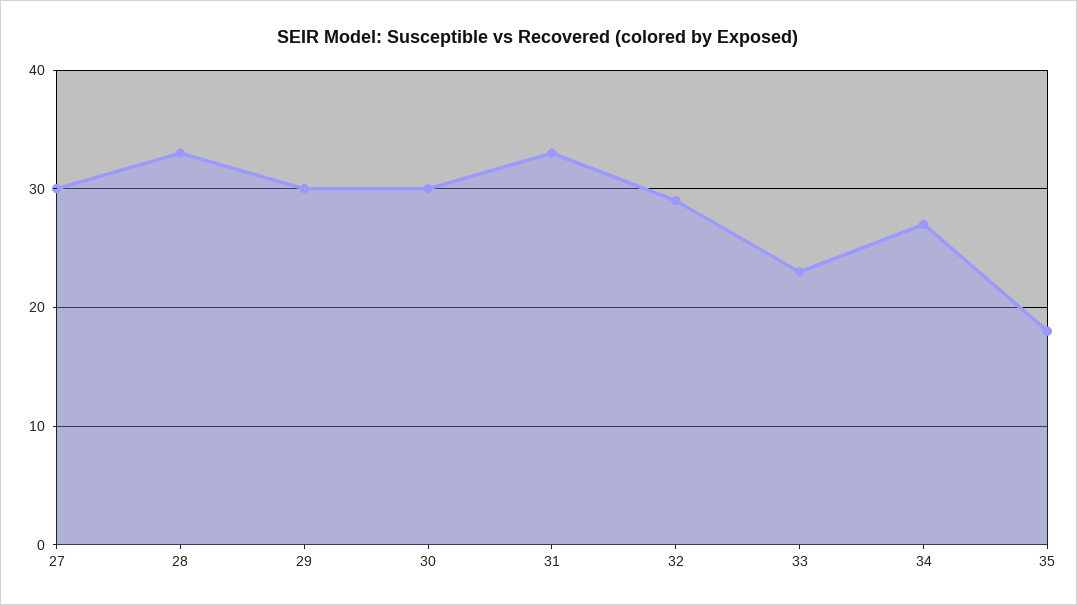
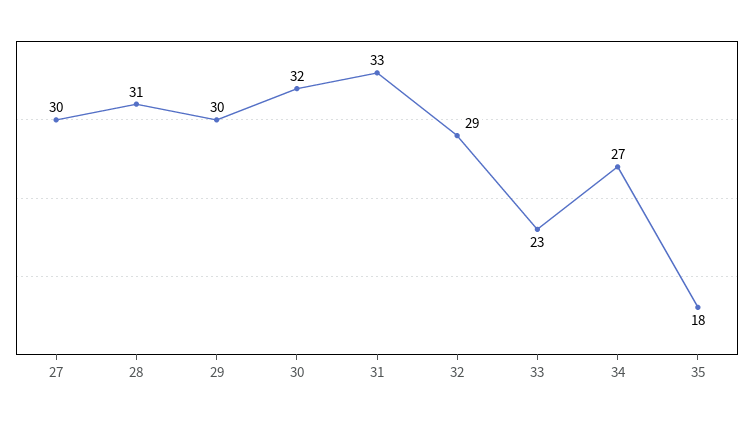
  {
    "27": 30,
-   "28": 33,
+   "28": 31,
    "29": 30,
-   "30": 30,
+   "30": 32,
    "31": 33,
    "32": 29,
    "33": 23,
    "34": 27,
    "35": 18
  }

